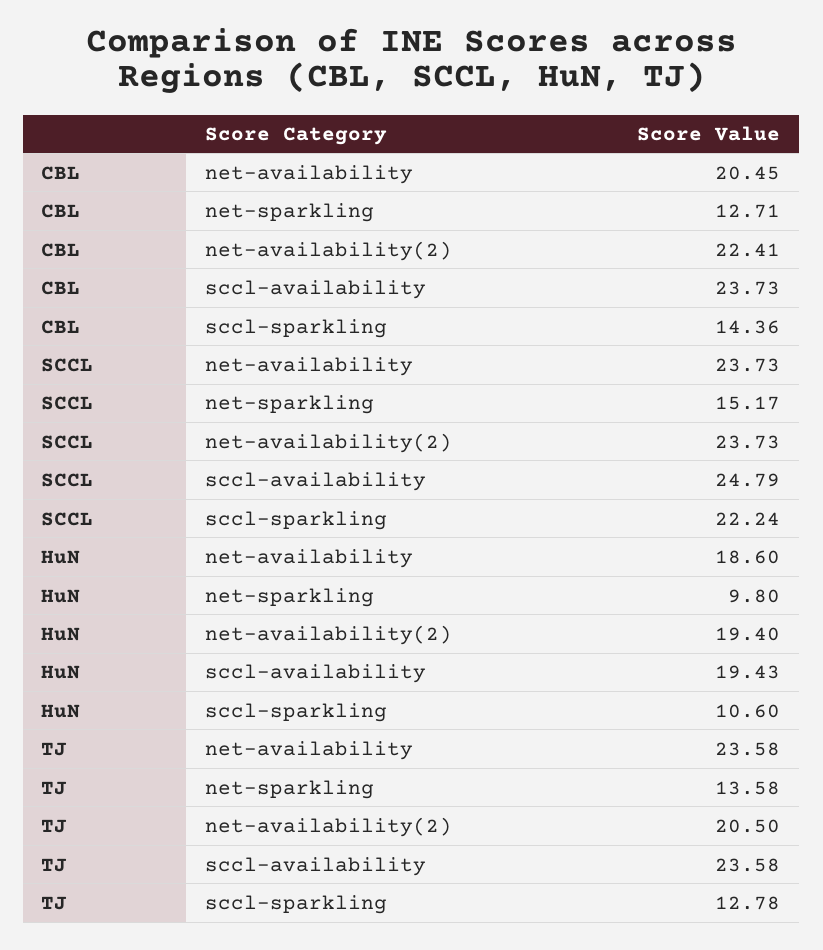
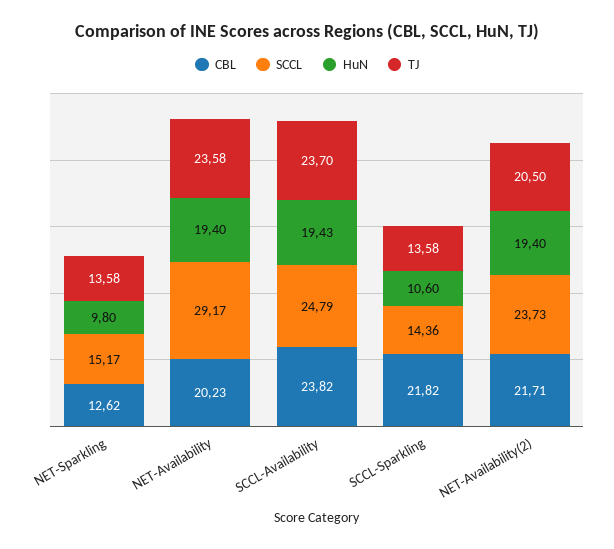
  {
    "CBL": {
-     "net-availability": 20.45,
+     "net-availability": 20.23,
-     "net-sparkling": 12.71,
+     "net-sparkling": 12.62,
-     "net-availability(2)": 22.41,
+     "net-availability(2)": 21.71,
-     "sccl-availability": 23.73,
+     "sccl-availability": 23.82,
-     "sccl-sparkling": 14.36
+     "sccl-sparkling": 21.82
    },
    "SCCL": {
-     "net-availability": 23.73,
+     "net-availability": 29.17,
      "net-sparkling": 15.17,
      "net-availability(2)": 23.73,
      "sccl-availability": 24.79,
-     "sccl-sparkling": 22.24
+     "sccl-sparkling": 14.36
    },
    "HuN": {
-     "net-availability": 18.6,
+     "net-availability": 19.4,
      "net-sparkling": 9.8,
      "net-availability(2)": 19.4,
      "sccl-availability": 19.43,
      "sccl-sparkling": 10.6
    },
    "TJ": {
      "net-availability": 23.58,
      "net-sparkling": 13.58,
      "net-availability(2)": 20.5,
-     "sccl-availability": 23.58,
+     "sccl-availability": 23.7,
-     "sccl-sparkling": 12.78
+     "sccl-sparkling": 13.58
    }
  }

